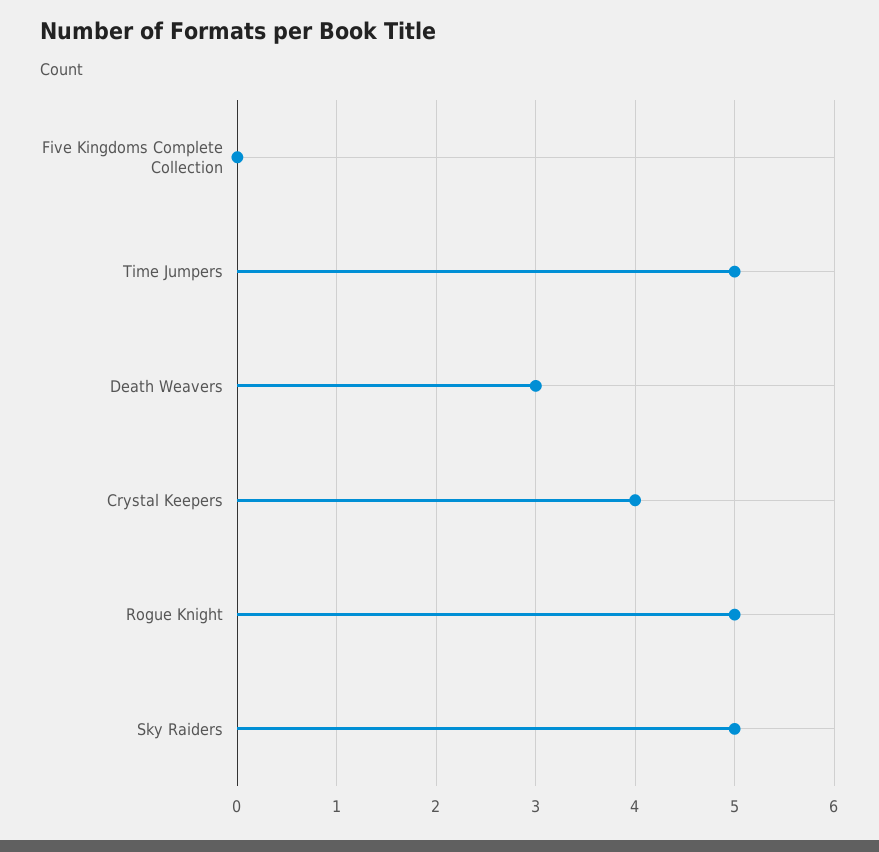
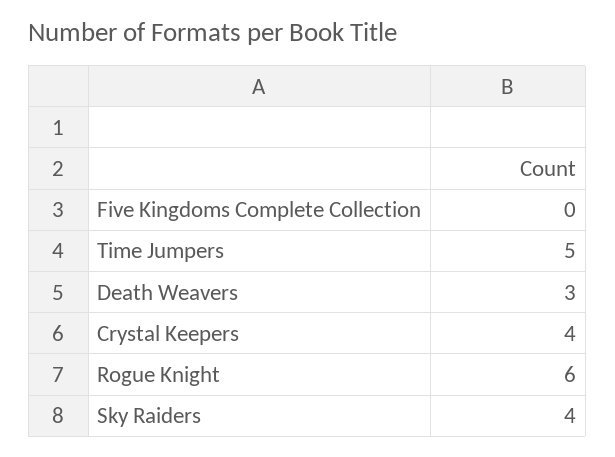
  {
    "Five Kingdoms Complete Collection": 0,
    "Time Jumpers": 5,
    "Death Weavers": 3,
    "Crystal Keepers": 4,
-   "Rogue Knight": 5,
+   "Rogue Knight": 6,
-   "Sky Raiders": 5
+   "Sky Raiders": 4
  }

